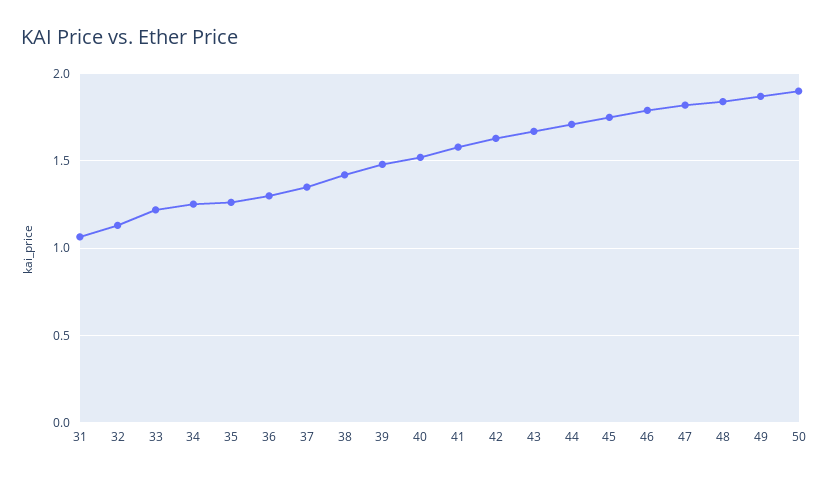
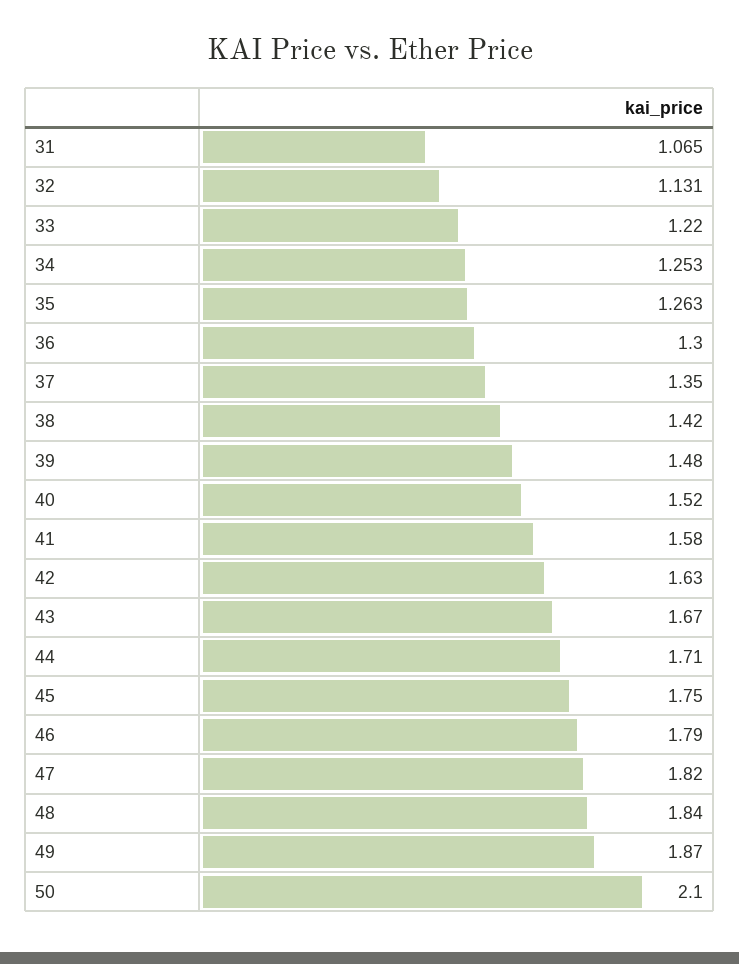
  {
    "31": 1.065,
    "32": 1.131,
    "33": 1.22,
    "34": 1.253,
    "35": 1.263,
    "36": 1.3,
    "37": 1.35,
    "38": 1.42,
    "39": 1.48,
    "40": 1.52,
    "41": 1.58,
    "42": 1.63,
    "43": 1.67,
    "44": 1.71,
    "45": 1.75,
    "46": 1.79,
    "47": 1.82,
    "48": 1.84,
    "49": 1.87,
-   "50": 1.9
+   "50": 2.1
  }

